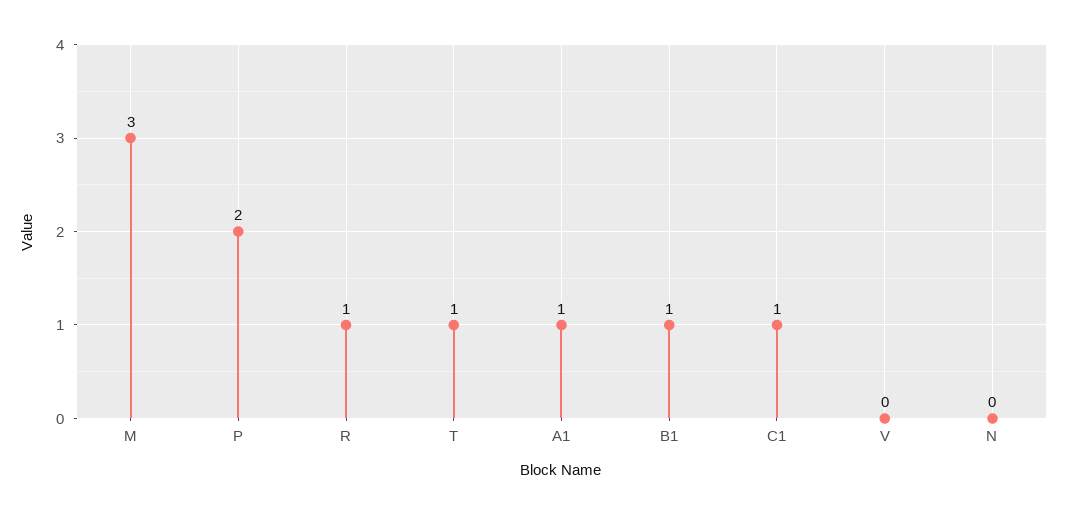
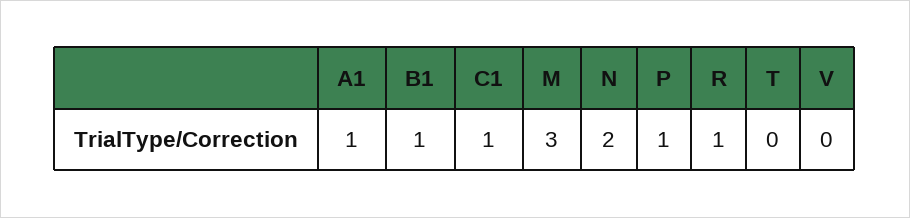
  {
    "M": 3,
-   "P": 2,
+   "P": 1,
    "R": 1,
-   "T": 1,
+   "T": 0,
    "A1": 1,
    "B1": 1,
    "C1": 1,
    "V": 0,
-   "N": 0
+   "N": 2
  }

